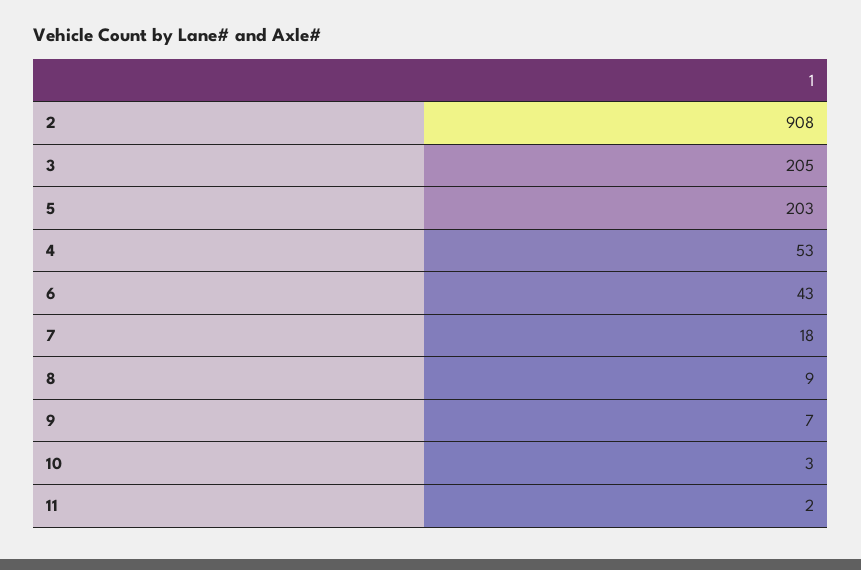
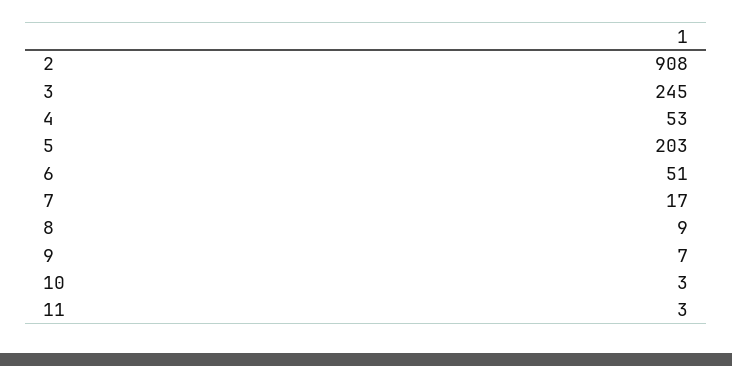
  {
    "2": 908,
-   "3": 205,
+   "3": 245,
    "5": 203,
    "4": 53,
-   "6": 43,
+   "6": 51,
-   "7": 18,
+   "7": 17,
    "8": 9,
    "9": 7,
    "10": 3,
-   "11": 2
+   "11": 3
  }

